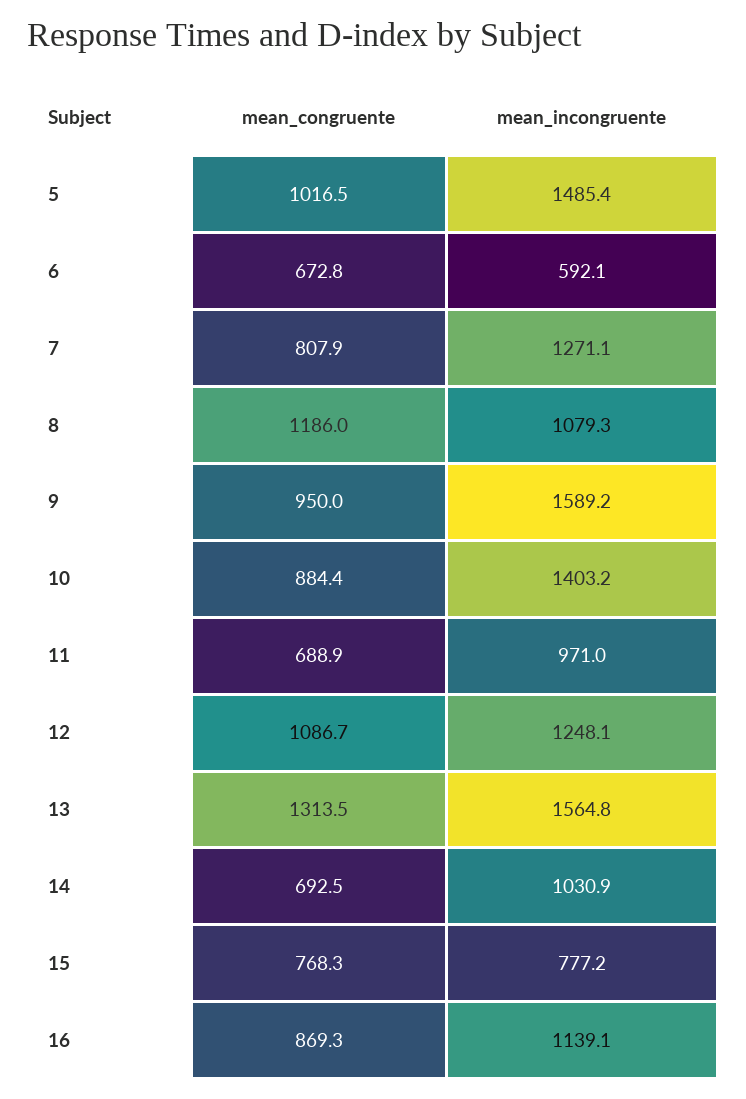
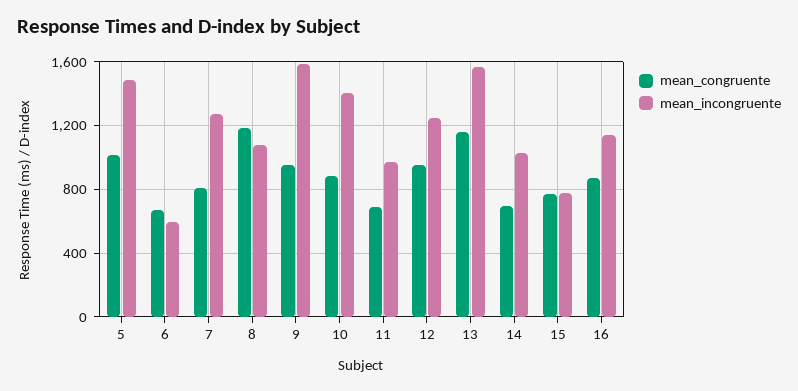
  {
    "mean_congruente": {
      "5": 1016.5,
      "6": 672.8,
      "7": 807.9,
      "8": 1186,
      "9": 950,
      "10": 884.4,
      "11": 688.9,
-     "12": 1086.7,
+     "12": 950,
-     "13": 1313.5,
+     "13": 1150,
      "14": 692.5,
      "15": 768.3,
      "16": 869.3
    },
    "mean_incongruente": {
      "5": 1485.4,
      "6": 592.1,
      "7": 1271.1,
      "8": 1079.3,
      "9": 1589.2,
      "10": 1403.2,
      "11": 971,
      "12": 1248.1,
      "13": 1564.8,
      "14": 1030.9,
      "15": 777.2,
      "16": 1139.1
    }
  }

